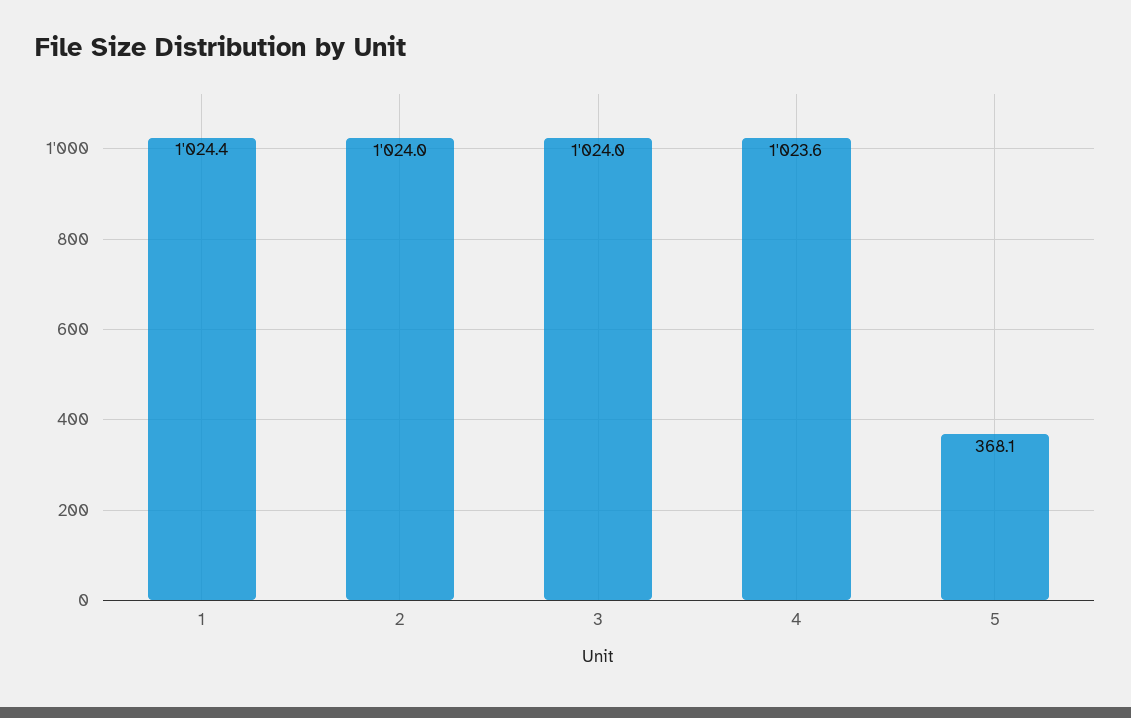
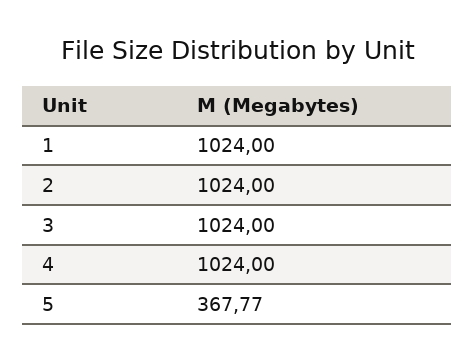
  {
-   "1": 1024.4,
+   "1": 1024,
    "2": 1024,
    "3": 1024,
-   "4": 1023.6,
+   "4": 1024,
-   "5": 368.1
+   "5": 367.77
  }

